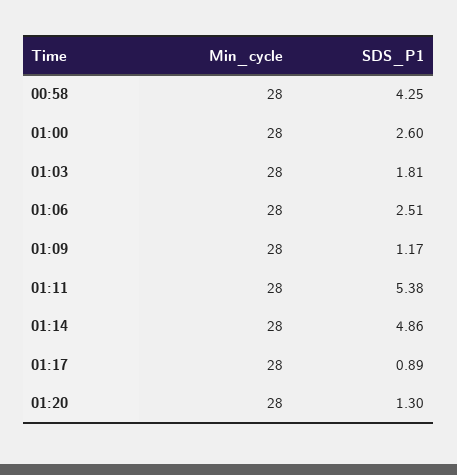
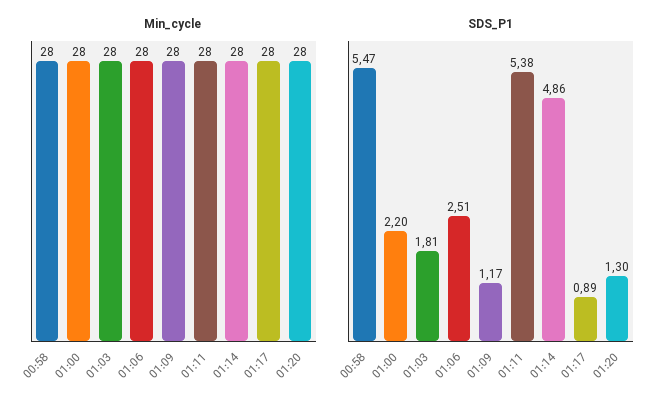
  {
    "Min_cycle": {
      "00:58": 28,
      "01:00": 28,
      "01:03": 28,
      "01:06": 28,
      "01:09": 28,
      "01:11": 28,
      "01:14": 28,
      "01:17": 28,
      "01:20": 28
    },
    "SDS_P1": {
-     "00:58": 4.25,
+     "00:58": 5.47,
-     "01:00": 2.6,
+     "01:00": 2.2,
      "01:03": 1.81,
      "01:06": 2.51,
      "01:09": 1.17,
      "01:11": 5.38,
      "01:14": 4.86,
      "01:17": 0.89,
      "01:20": 1.3
    }
  }

